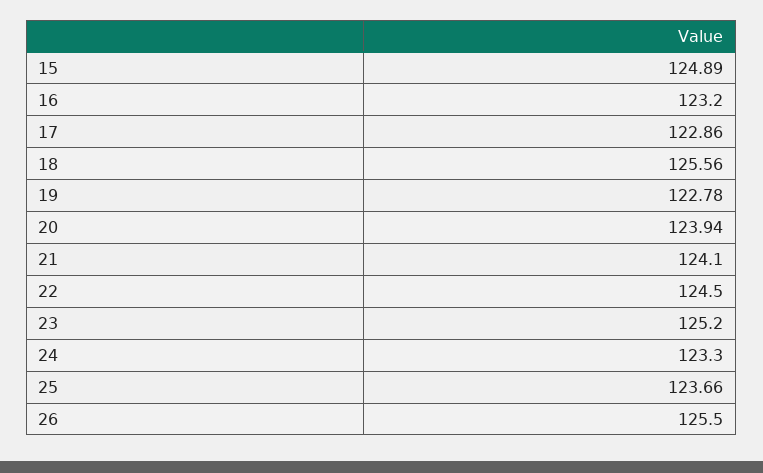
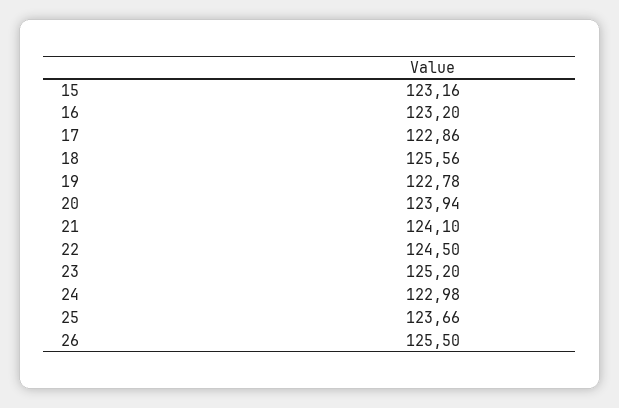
  {
-   "15": 124.89,
+   "15": 123.16,
    "16": 123.2,
    "17": 122.86,
    "18": 125.56,
    "19": 122.78,
    "20": 123.94,
    "21": 124.1,
    "22": 124.5,
    "23": 125.2,
-   "24": 123.3,
+   "24": 122.98,
    "25": 123.66,
    "26": 125.5
  }

